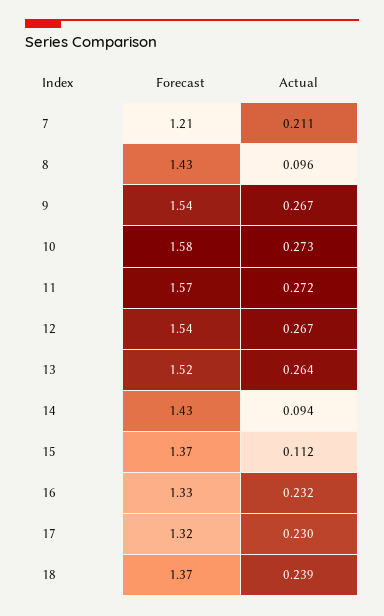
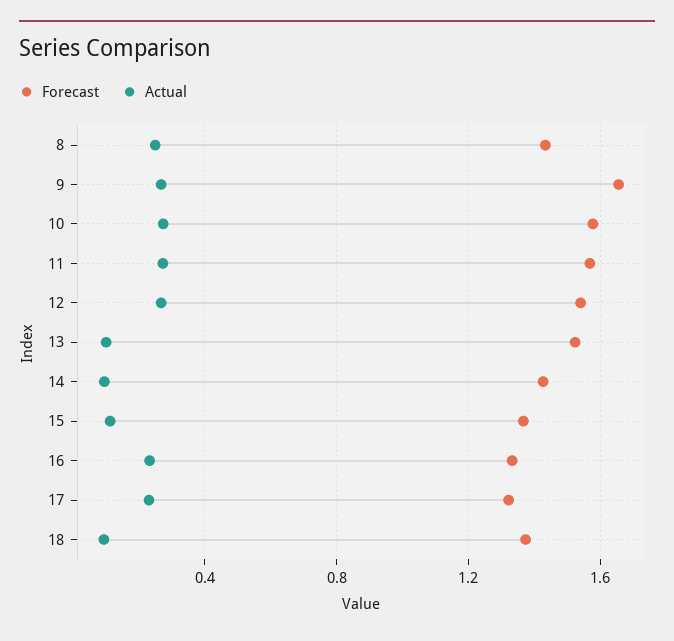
  {
    "Forecast": {
-     "7": 1.21,
      "8": 1.43,
-     "9": 1.54,
+     "9": 1.65,
      "10": 1.58,
      "11": 1.57,
      "12": 1.54,
      "13": 1.52,
      "14": 1.43,
      "15": 1.37,
      "16": 1.33,
      "17": 1.32,
      "18": 1.37
    },
    "Actual": {
-     "7": 0.211,
-     "8": 0.096,
+     "8": 0.25,
      "9": 0.267,
      "10": 0.273,
      "11": 0.272,
      "12": 0.267,
-     "13": 0.264,
+     "13": 0.1,
      "14": 0.094,
      "15": 0.112,
      "16": 0.232,
      "17": 0.23,
-     "18": 0.239
+     "18": 0.1
    }
  }

